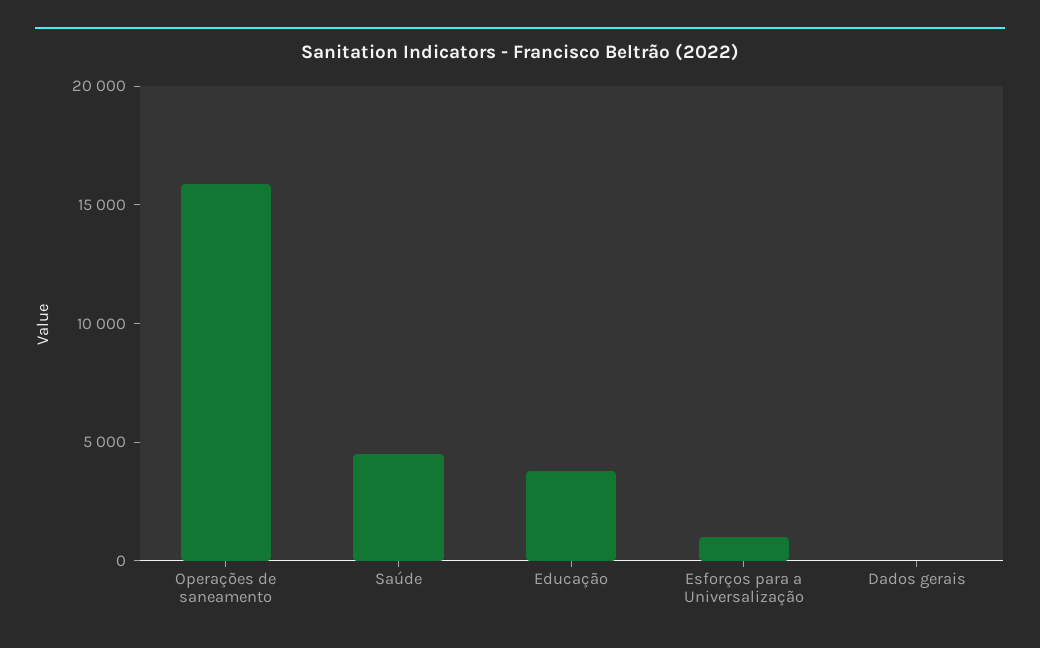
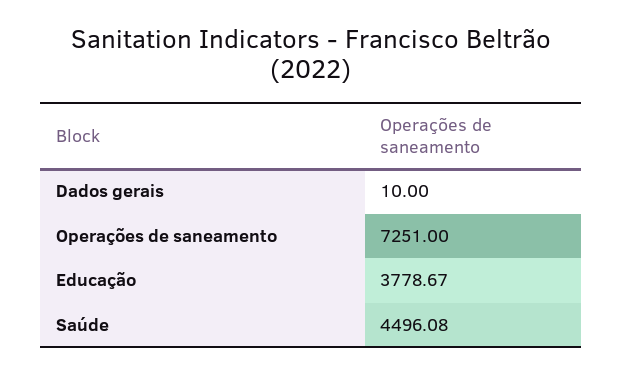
  {
-   "Operações de saneamento": 16000,
+   "Operações de saneamento": 7251,
    "Saúde": 4496.08,
    "Educação": 3778.67,
-   "Esforços para a Universalização": 1000,
    "Dados gerais": 10
  }

